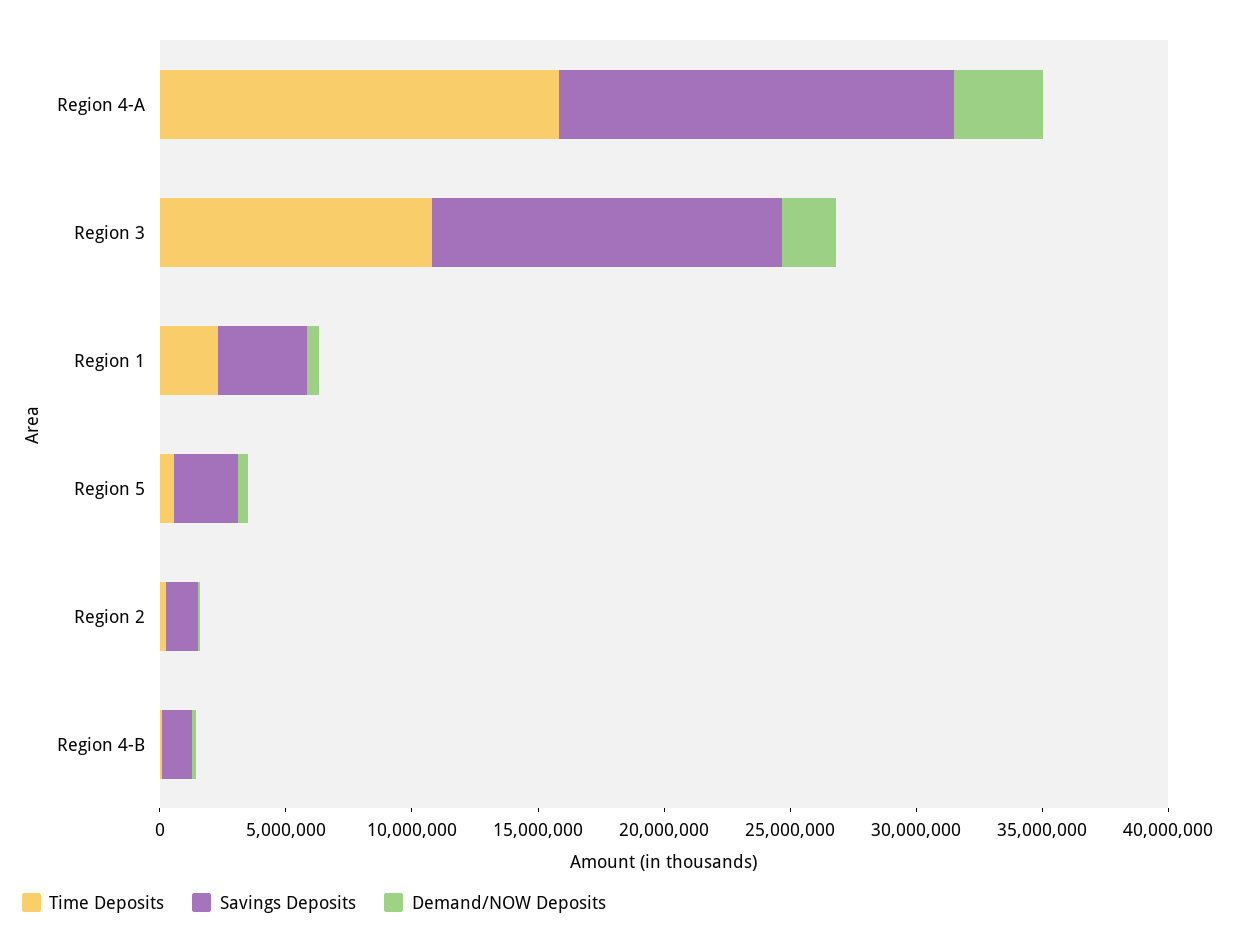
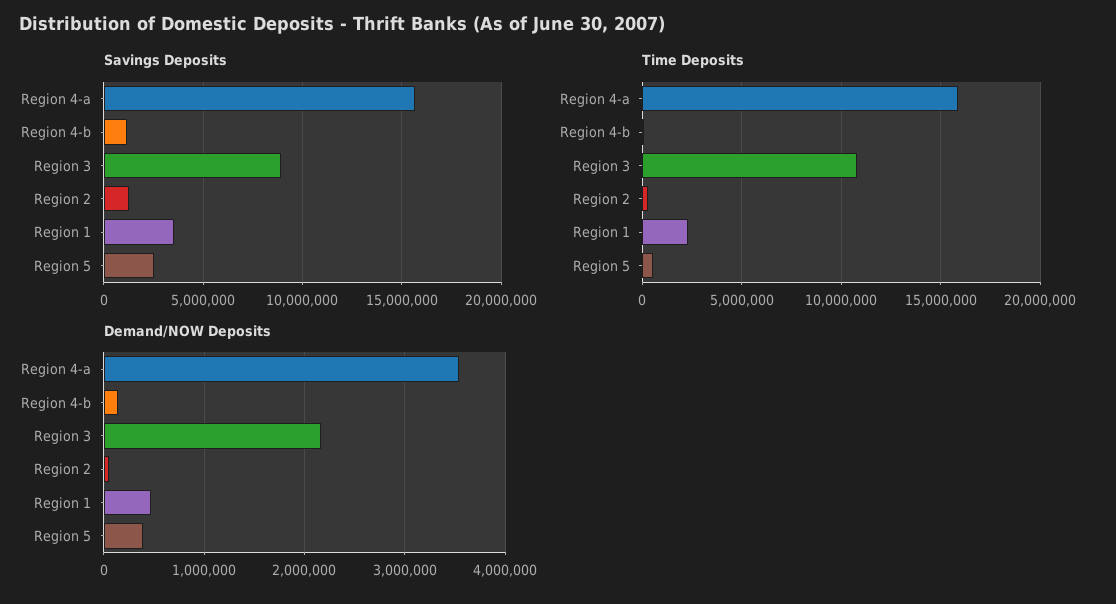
  {
    "Time Deposits": {
      "Region 4-A": 16000000,
      "Region 3": 11000000,
      "Region 1": 2500000,
      "Region 5": 500000,
      "Region 2": 500000,
      "Region 4-B": 0
    },
    "Savings Deposits": {
      "Region 4-A": 15500000,
-     "Region 3": 14000000,
+     "Region 3": 9000000,
      "Region 1": 3500000,
      "Region 5": 2500000,
      "Region 2": 1500000,
      "Region 4-B": 1000000
    },
    "Demand/NOW Deposits": {
      "Region 4-A": 3500000,
      "Region 3": 2200000,
      "Region 1": 500000,
      "Region 5": 400000,
      "Region 2": 100000,
      "Region 4-B": 100000
    }
  }

